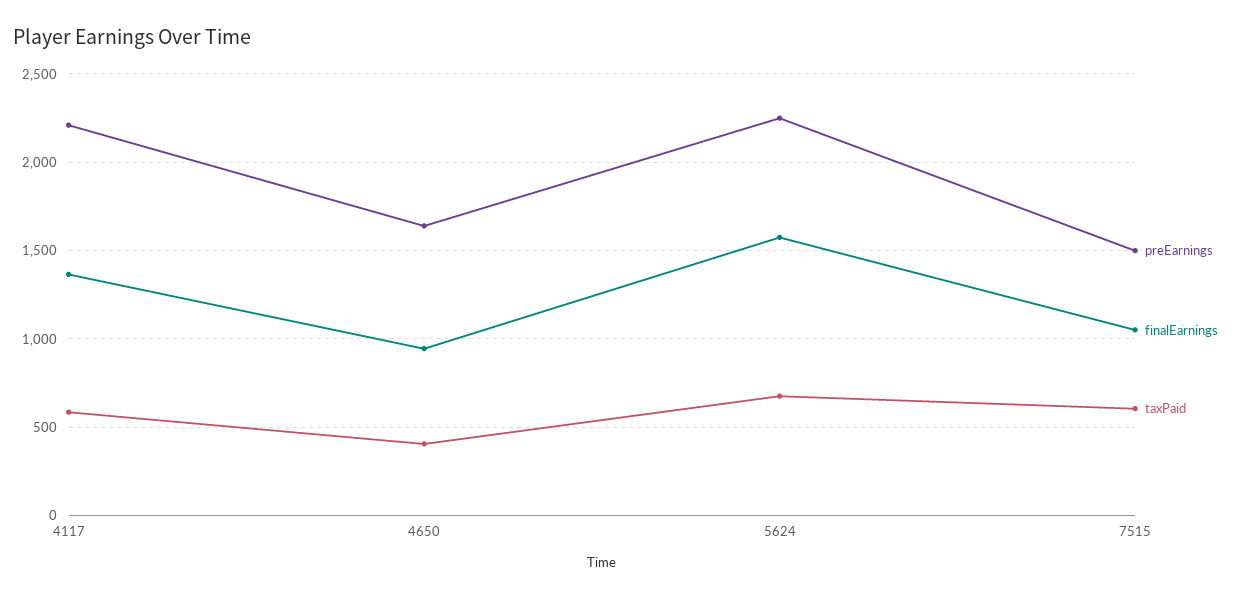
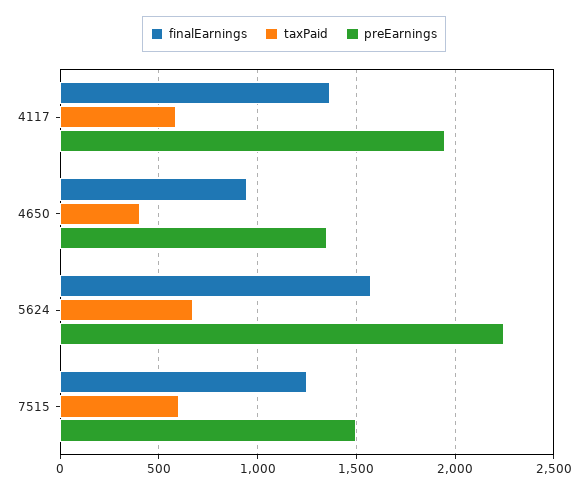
  {
    "preEarnings": {
-     "4117": 2200,
+     "4117": 1950,
-     "4650": 1650,
+     "4650": 1350,
      "5624": 2250,
      "7515": 1500
    },
    "finalEarnings": {
      "4117": 1350,
      "4650": 950,
      "5624": 1600,
-     "7515": 1050
+     "7515": 1250
    },
    "taxPaid": {
      "4117": 600,
      "4650": 400,
      "5624": 700,
      "7515": 600
    }
  }

